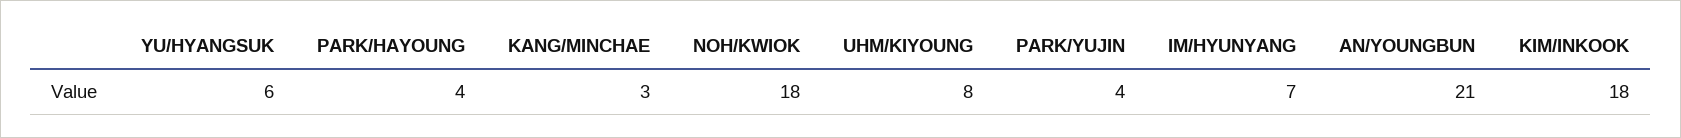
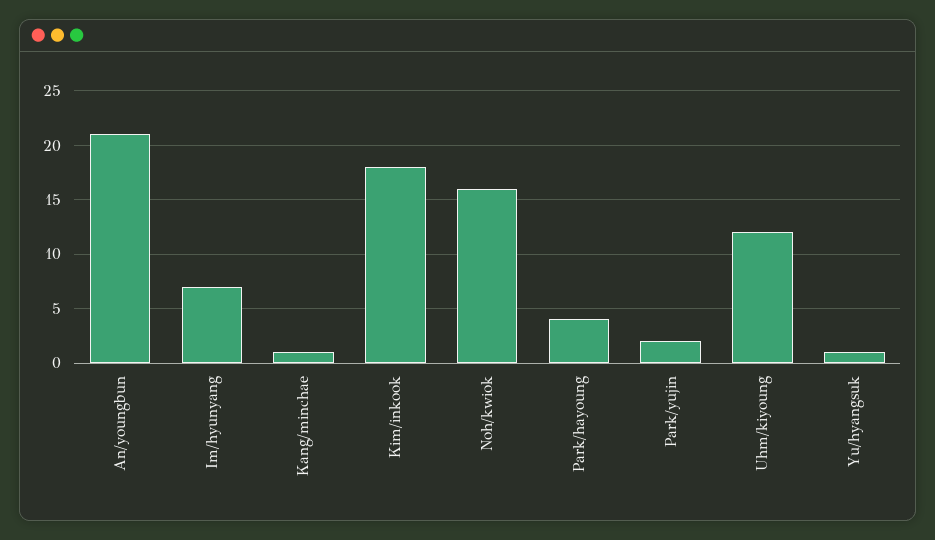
  {
-   "YU/HYANGSUK": 6,
+   "YU/HYANGSUK": 1,
    "PARK/HAYOUNG": 4,
-   "KANG/MINCHAE": 3,
+   "KANG/MINCHAE": 1,
-   "NOH/KWIOK": 18,
+   "NOH/KWIOK": 16,
-   "UHM/KIYOUNG": 8,
+   "UHM/KIYOUNG": 12,
-   "PARK/YUJIN": 4,
+   "PARK/YUJIN": 2,
    "IM/HYUNYANG": 7,
    "AN/YOUNGBUN": 21,
    "KIM/INKOOK": 18
  }

